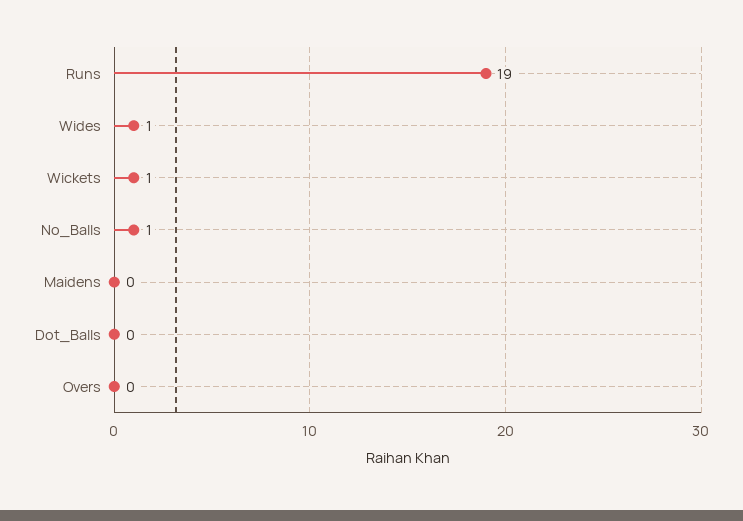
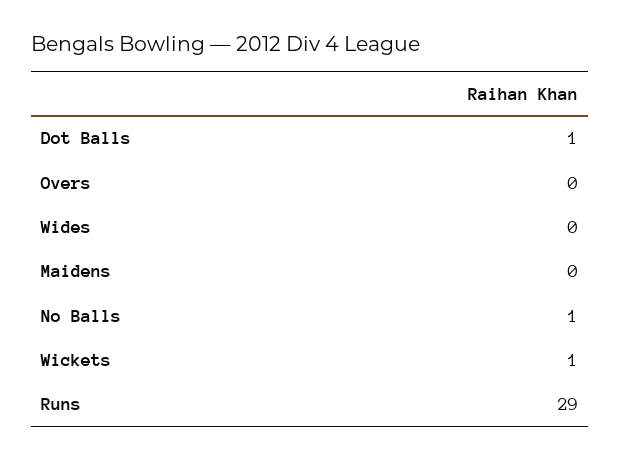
  {
-   "Runs": 19,
+   "Runs": 29,
-   "Wides": 1,
+   "Wides": 0,
    "Wickets": 1,
    "No_Balls": 1,
    "Maidens": 0,
-   "Dot_Balls": 0,
+   "Dot_Balls": 1,
    "Overs": 0
  }

